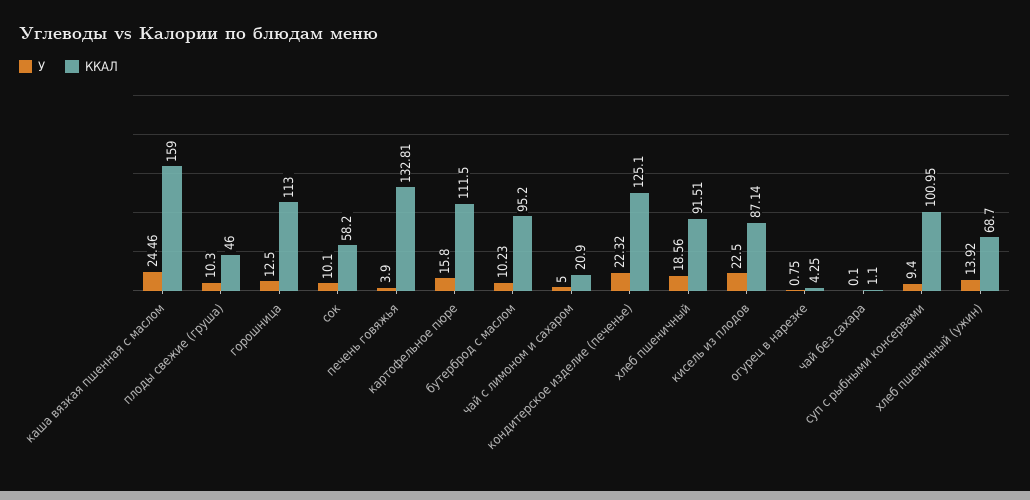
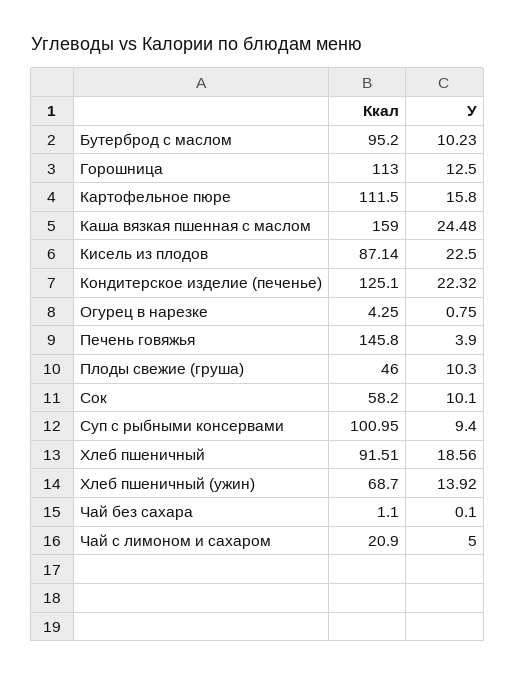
  {
    "У": {
-     "каша вязкая пшенная с маслом": 24.46,
+     "каша вязкая пшенная с маслом": 24.48,
      "плоды свежие (груша)": 10.3,
      "горошница": 12.5,
      "сок": 10.1,
      "печень говяжья": 3.9,
      "картофельное пюре": 15.8,
      "бутерброд с маслом": 10.23,
      "чай с лимоном и сахаром": 5,
      "кондитерское изделие (печенье)": 22.32,
      "хлеб пшеничный": 18.56,
      "кисель из плодов": 22.5,
      "огурец в нарезке": 0.75,
      "чай без сахара": 0.1,
      "суп с рыбными консервами": 9.4,
      "хлеб пшеничный (ужин)": 13.92
    },
    "ККАЛ": {
      "каша вязкая пшенная с маслом": 159,
      "плоды свежие (груша)": 46,
      "горошница": 113,
      "сок": 58.2,
-     "печень говяжья": 132.81,
+     "печень говяжья": 145.8,
      "картофельное пюре": 111.5,
      "бутерброд с маслом": 95.2,
      "чай с лимоном и сахаром": 20.9,
      "кондитерское изделие (печенье)": 125.1,
      "хлеб пшеничный": 91.51,
      "кисель из плодов": 87.14,
      "огурец в нарезке": 4.25,
      "чай без сахара": 1.1,
      "суп с рыбными консервами": 100.95,
      "хлеб пшеничный (ужин)": 68.7
    }
  }

